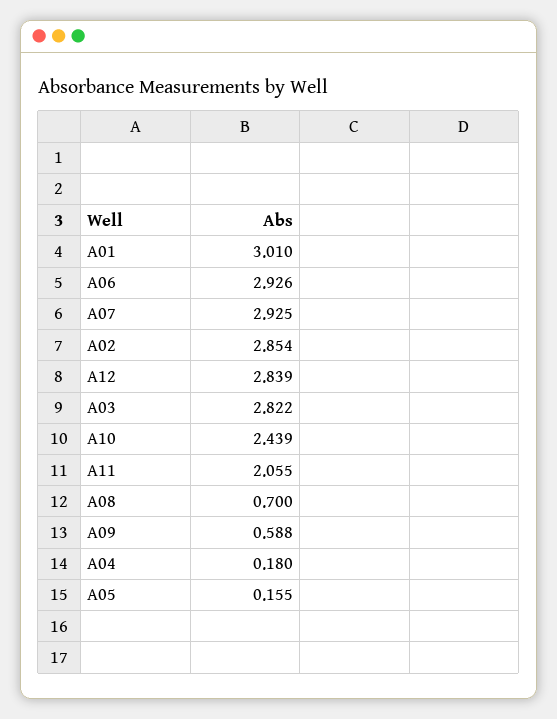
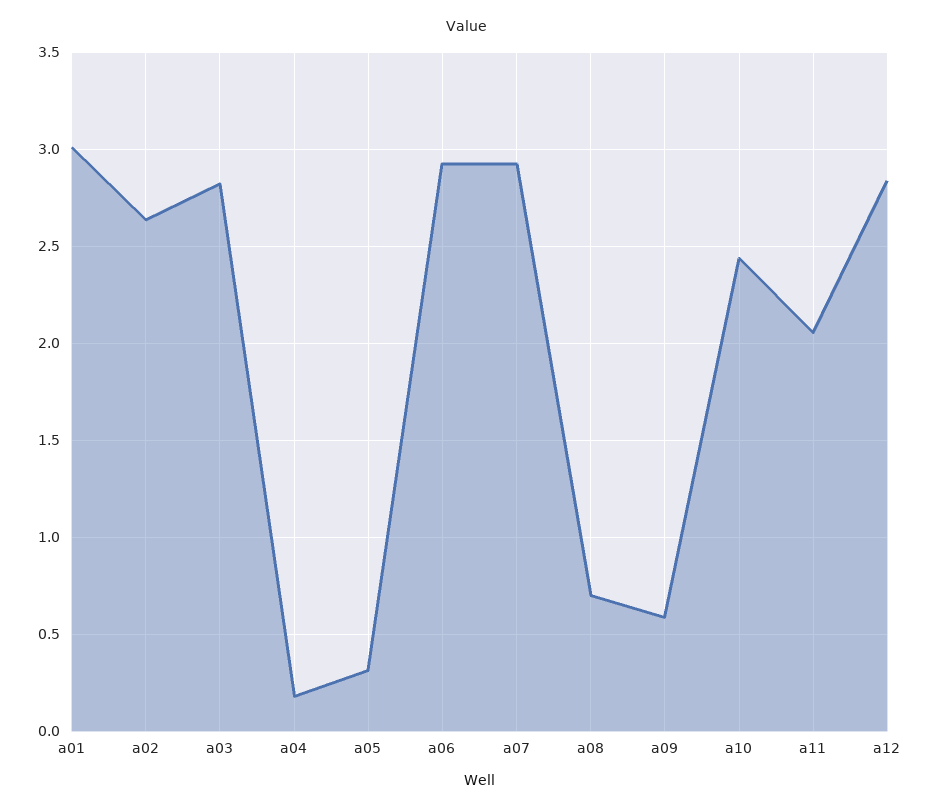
  {
    "A01": 3.01,
    "A06": 2.926,
    "A07": 2.925,
-   "A02": 2.854,
+   "A02": 2.65,
    "A12": 2.839,
    "A03": 2.822,
    "A10": 2.439,
    "A11": 2.055,
    "A08": 0.7,
    "A09": 0.588,
    "A04": 0.18,
-   "A05": 0.155
+   "A05": 0.3
  }

